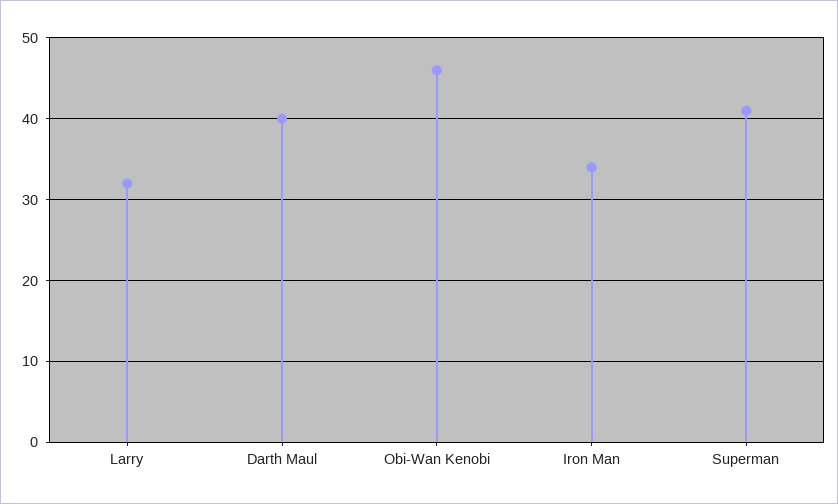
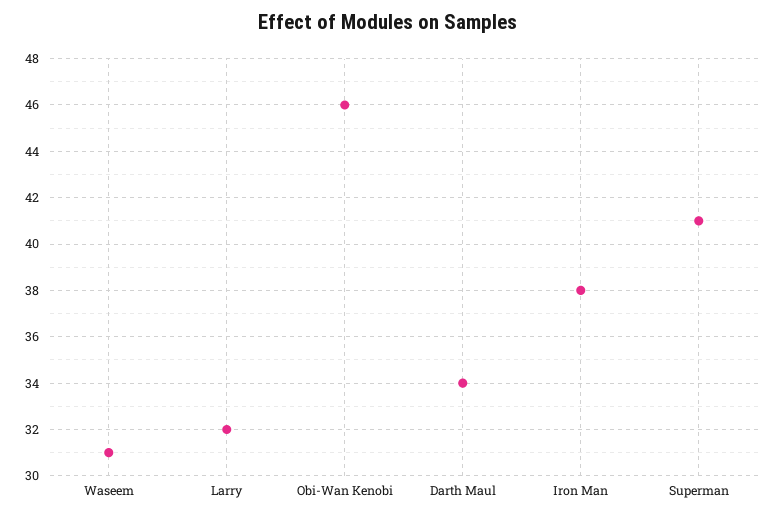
  {
    "Larry": 32,
-   "Darth Maul": 40,
+   "Darth Maul": 34,
    "Obi-Wan Kenobi": 46,
-   "Iron Man": 34,
+   "Iron Man": 38,
-   "Superman": 41
+   "Superman": 41,
+   "Waseem": 31
  }

